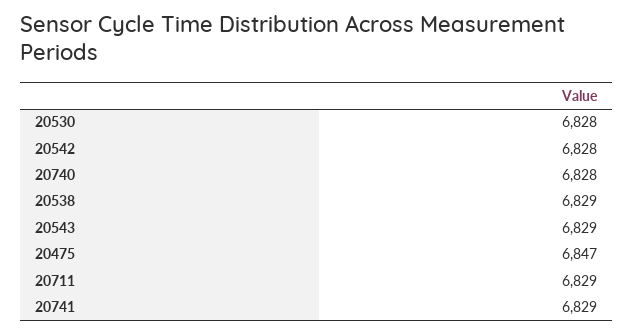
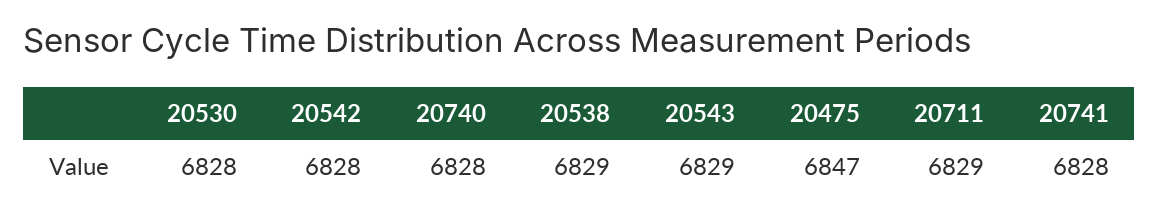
  {
    "20530": 6828,
    "20542": 6828,
    "20740": 6828,
    "20538": 6829,
    "20543": 6829,
    "20475": 6847,
    "20711": 6829,
-   "20741": 6829
+   "20741": 6828
  }

